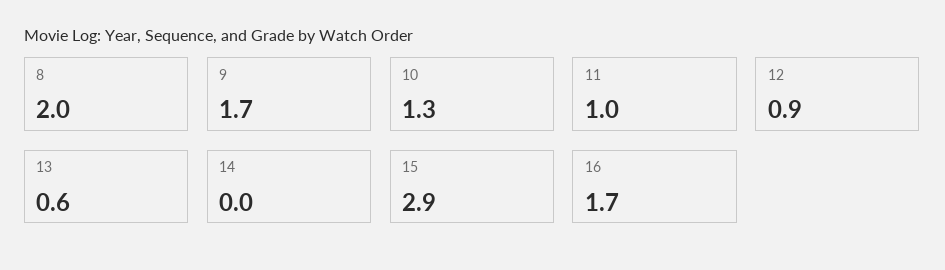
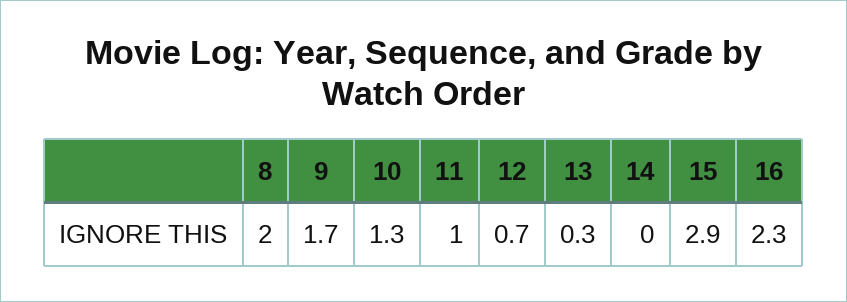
  {
    "8": 2,
    "9": 1.7,
    "10": 1.3,
    "11": 1,
-   "12": 0.9,
+   "12": 0.7,
-   "13": 0.6,
+   "13": 0.3,
    "14": 0,
    "15": 2.9,
-   "16": 1.7
+   "16": 2.3
  }

